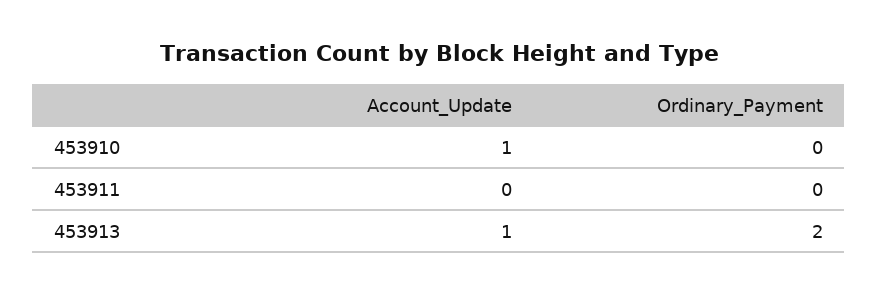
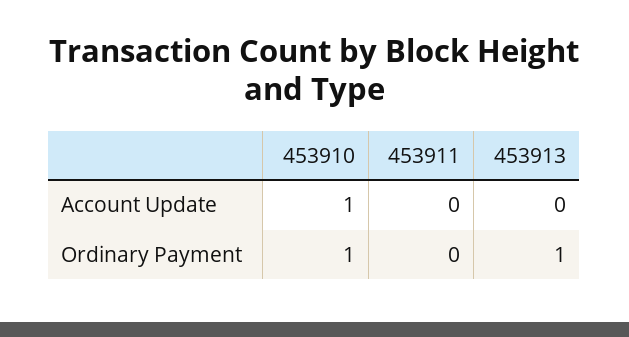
  {
    "Account_Update": {
      "453910": 1,
      "453911": 0,
-     "453913": 1
+     "453913": 0
    },
    "Ordinary_Payment": {
-     "453910": 0,
+     "453910": 1,
      "453911": 0,
-     "453913": 2
+     "453913": 1
    }
  }

